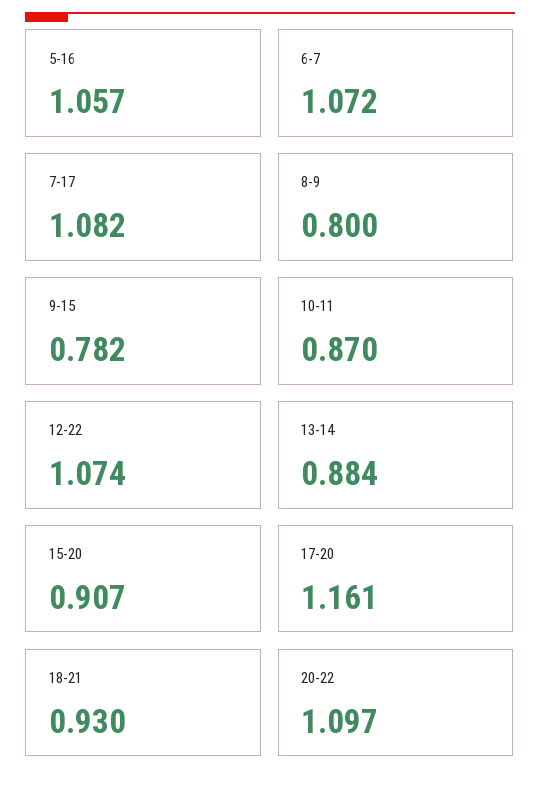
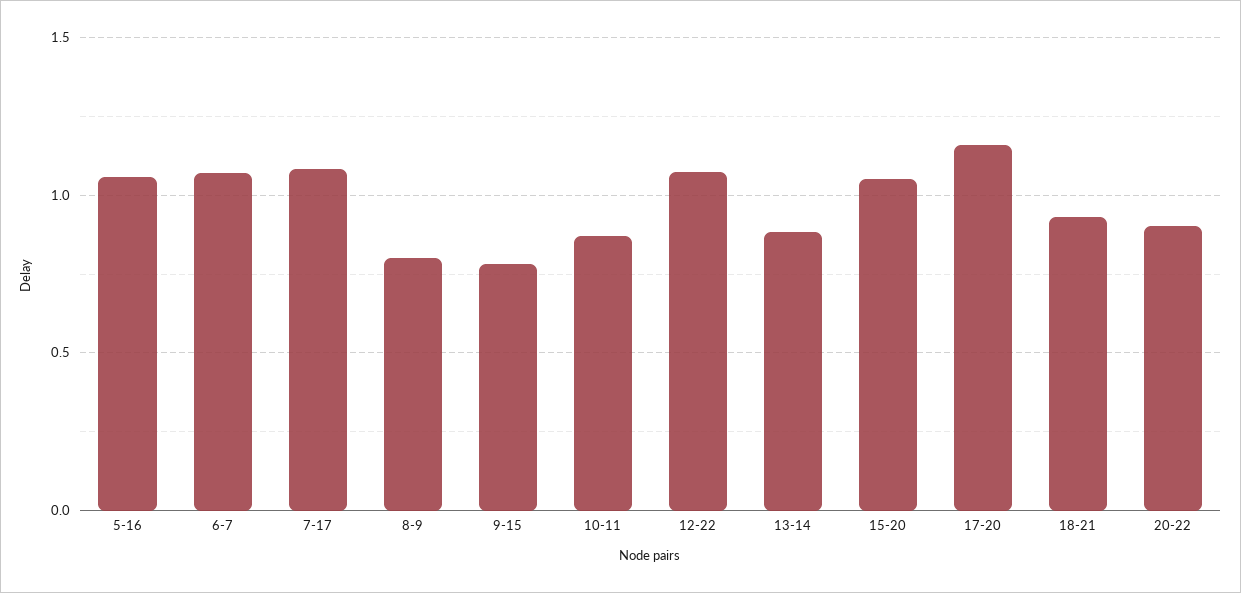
  {
    "5-16": 1.057,
    "6-7": 1.072,
    "7-17": 1.082,
    "8-9": 0.8,
    "9-15": 0.782,
    "10-11": 0.87,
    "12-22": 1.074,
    "13-14": 0.884,
-   "15-20": 0.907,
+   "15-20": 1.05,
    "17-20": 1.161,
    "18-21": 0.93,
-   "20-22": 1.097
+   "20-22": 0.9
  }

